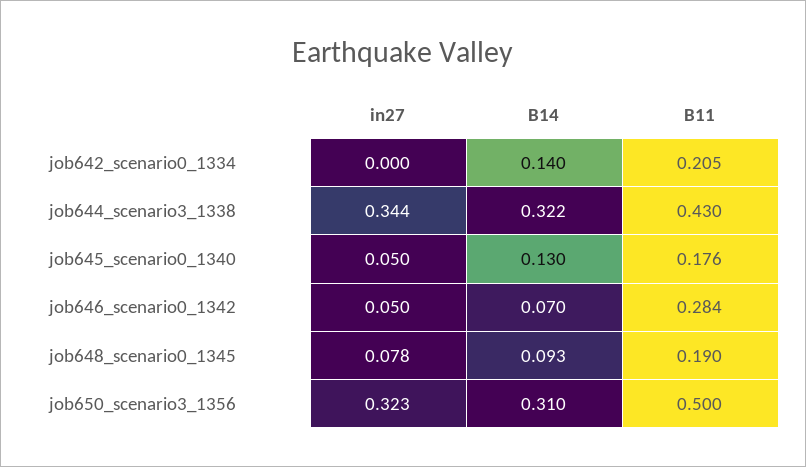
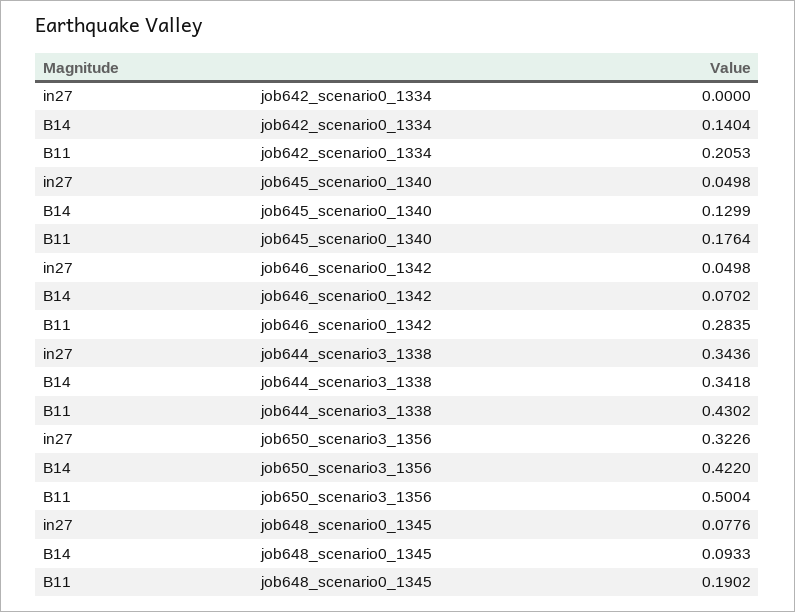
  {
    "in27": {
      "job642_scenario0_1334": 0,
      "job644_scenario3_1338": 0.3436,
      "job645_scenario0_1340": 0.0498,
      "job646_scenario0_1342": 0.0498,
      "job648_scenario0_1345": 0.0776,
      "job650_scenario3_1356": 0.3226
    },
    "B14": {
      "job642_scenario0_1334": 0.1404,
-     "job644_scenario3_1338": 0.322,
+     "job644_scenario3_1338": 0.3418,
      "job645_scenario0_1340": 0.1299,
      "job646_scenario0_1342": 0.0702,
      "job648_scenario0_1345": 0.0933,
-     "job650_scenario3_1356": 0.31
+     "job650_scenario3_1356": 0.422
    },
    "B11": {
      "job642_scenario0_1334": 0.2053,
      "job644_scenario3_1338": 0.4302,
      "job645_scenario0_1340": 0.1764,
      "job646_scenario0_1342": 0.2835,
      "job648_scenario0_1345": 0.1902,
      "job650_scenario3_1356": 0.5004
    }
  }

